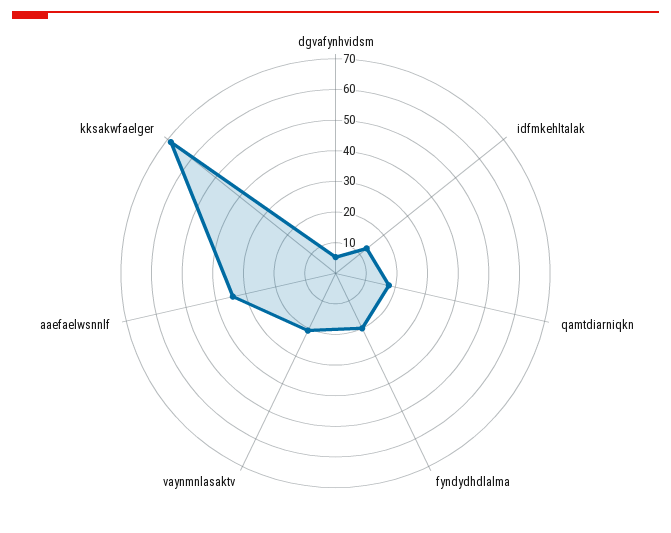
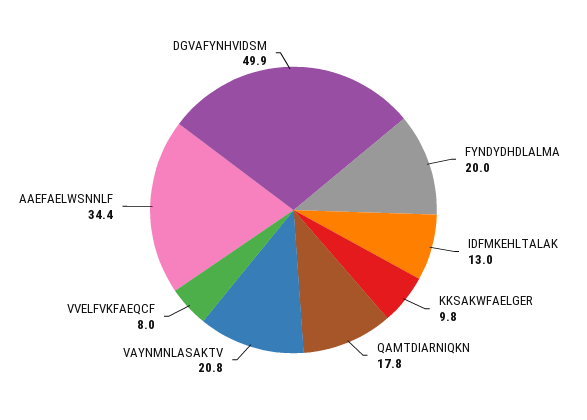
  {
-   "dgvafynhvidsm": 5,
+   "dgvafynhvidsm": 49.9,
    "idfmkehltalak": 13,
    "qamtdiarniqkn": 17.8,
    "fyndydhdlalma": 20,
    "vaynmnlasaktv": 20.8,
    "aaefaelwsnnlf": 34.4,
-   "kksakwfaelger": 70
+   "kksakwfaelger": 9.8,
+   "VVELFVKFAEQCF": 8
  }

